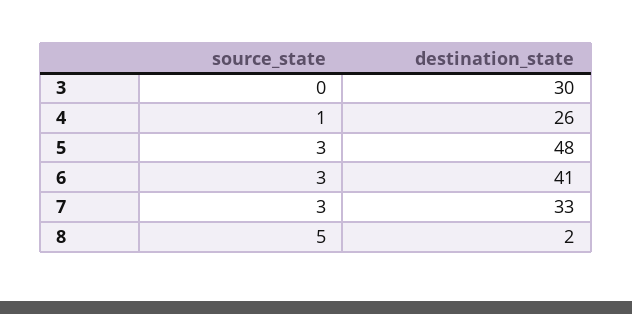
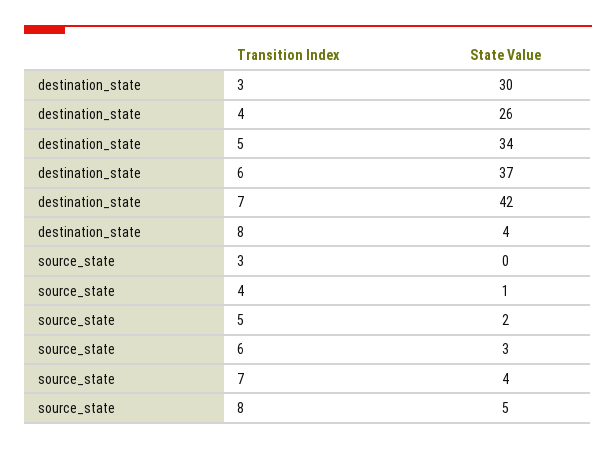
  {
    "source_state": {
      "3": 0,
      "4": 1,
-     "5": 3,
+     "5": 2,
      "6": 3,
-     "7": 3,
+     "7": 4,
      "8": 5
    },
    "destination_state": {
      "3": 30,
      "4": 26,
-     "5": 48,
+     "5": 34,
-     "6": 41,
+     "6": 37,
-     "7": 33,
+     "7": 42,
-     "8": 2
+     "8": 4
    }
  }

